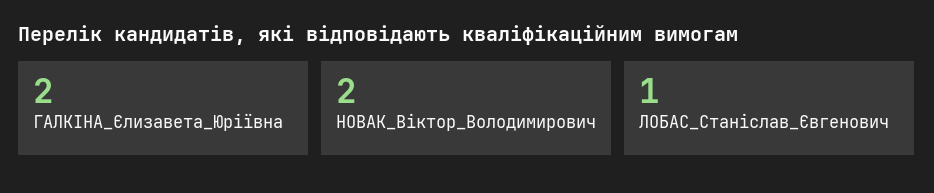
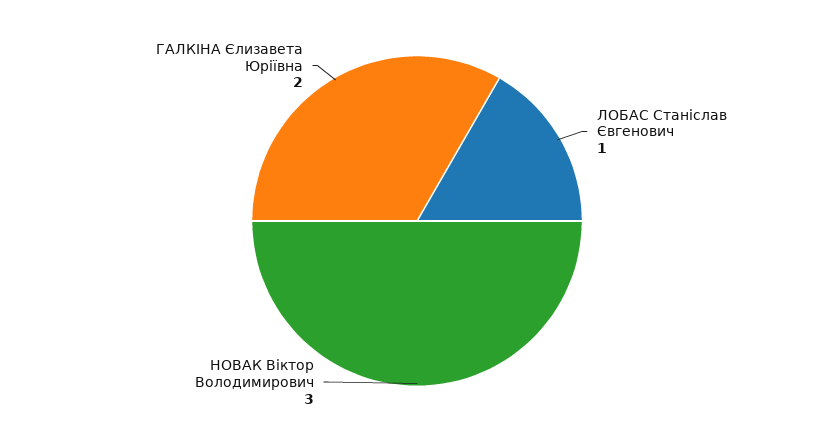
  {
    "ГАЛКІНА_Єлизавета_Юріївна": 2,
-   "НОВАК_Віктор_Володимирович": 2,
+   "НОВАК_Віктор_Володимирович": 3,
    "ЛОБАС_Станіслав_Євгенович": 1
  }

